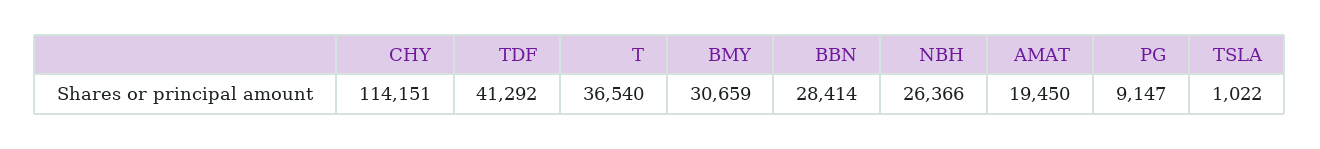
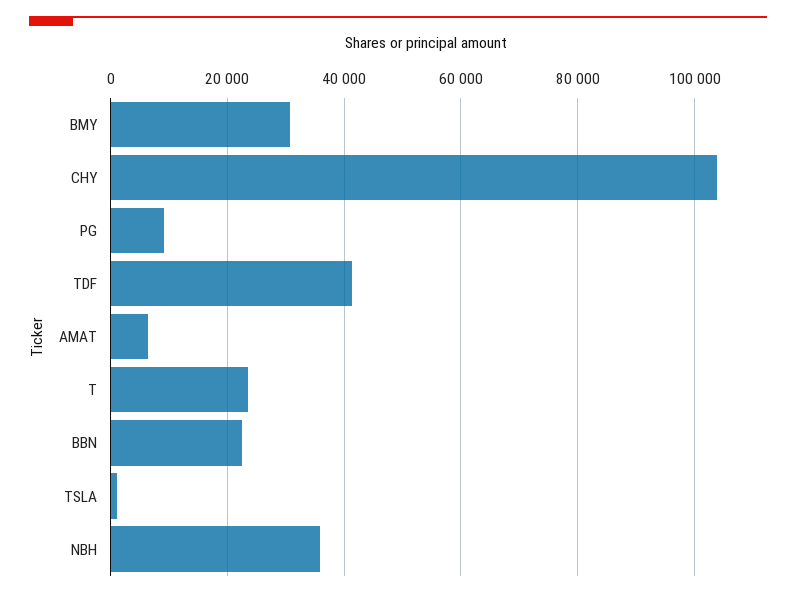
  {
-   "CHY": 114151,
+   "CHY": 104000,
    "TDF": 41292,
-   "T": 36540,
+   "T": 24000,
    "BMY": 30659,
-   "BBN": 28414,
+   "BBN": 22000,
-   "NBH": 26366,
+   "NBH": 36000,
-   "AMAT": 19450,
+   "AMAT": 6000,
    "PG": 9147,
    "TSLA": 1022
  }

